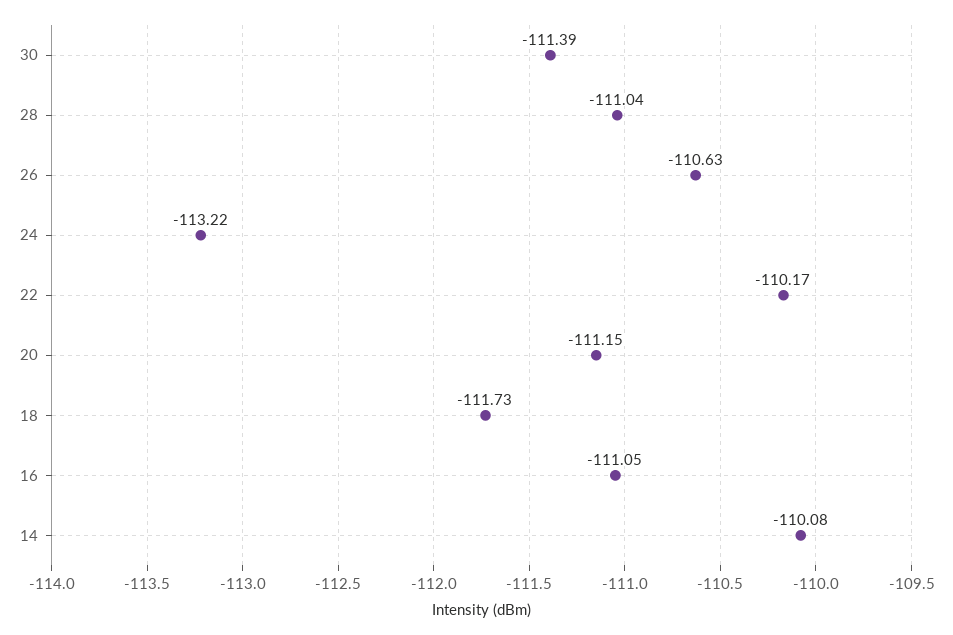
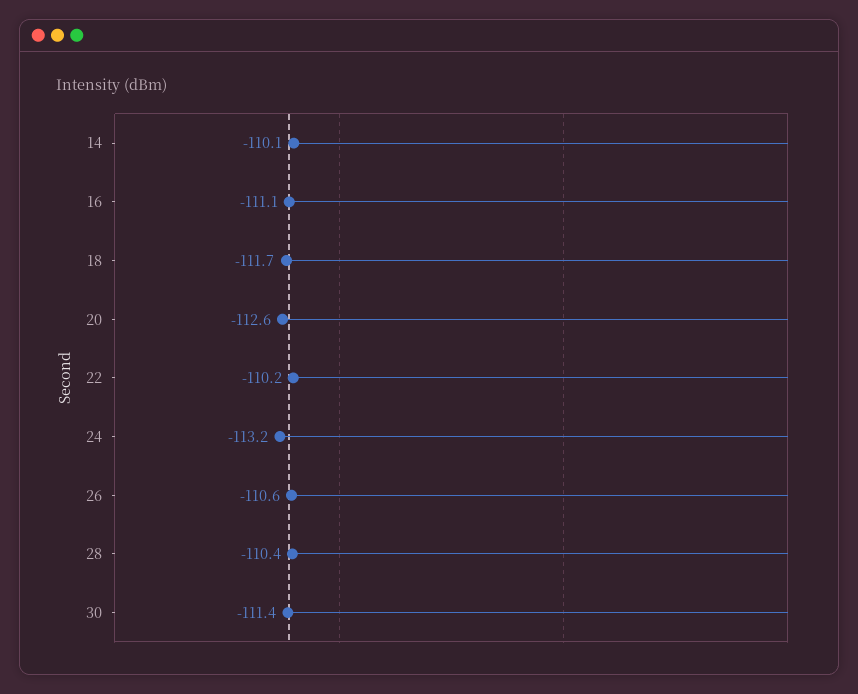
  {
    "30": -111.39,
-   "28": -111.04,
+   "28": -110.4,
    "26": -110.63,
    "24": -113.22,
    "22": -110.17,
-   "20": -111.15,
+   "20": -112.6,
    "18": -111.73,
    "16": -111.05,
    "14": -110.08
  }

